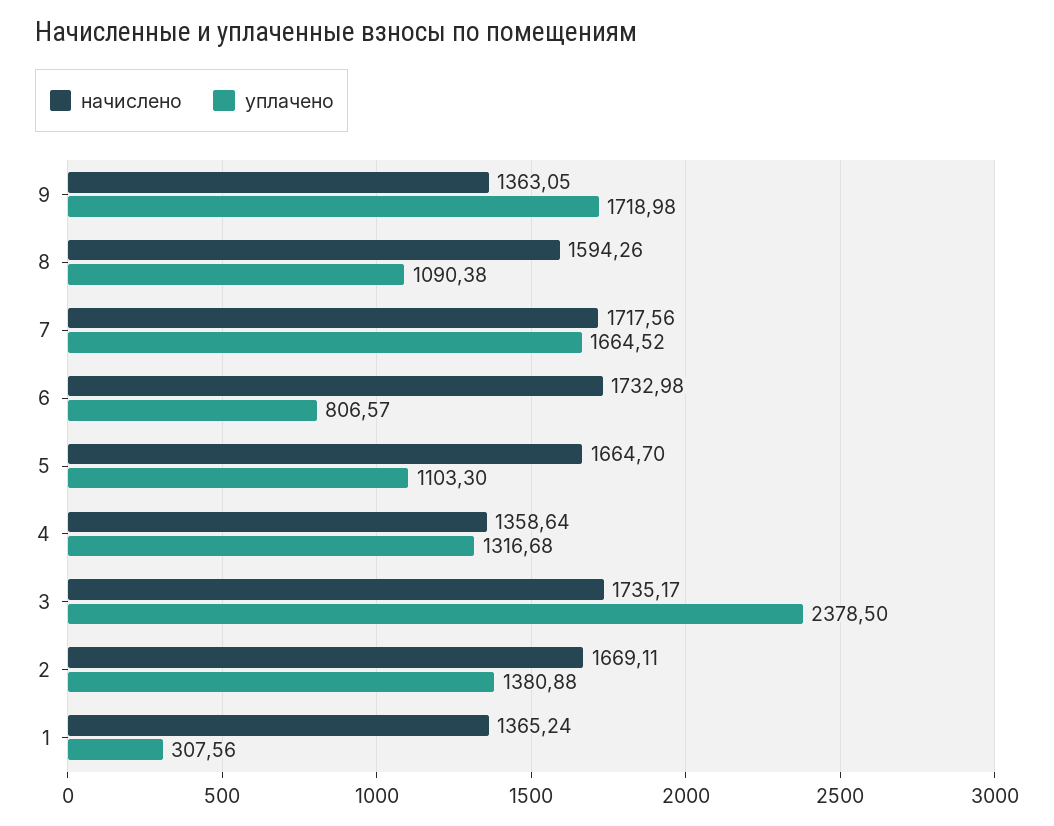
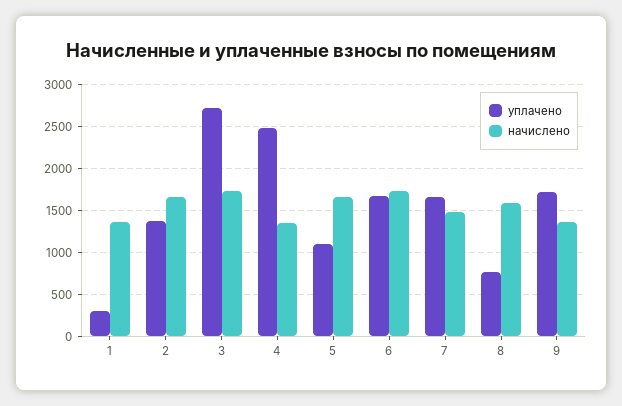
  {
    "начислено": {
      "9": 1363.05,
      "8": 1594.26,
-     "7": 1717.56,
+     "7": 1500,
      "6": 1732.98,
      "5": 1664.7,
      "4": 1358.64,
      "3": 1735.17,
      "2": 1669.11,
      "1": 1365.24
    },
    "уплачено": {
      "9": 1718.98,
-     "8": 1090.38,
+     "8": 800,
      "7": 1664.52,
-     "6": 806.57,
+     "6": 1700,
      "5": 1103.3,
-     "4": 1316.68,
+     "4": 2500,
-     "3": 2378.5,
+     "3": 2700,
      "2": 1380.88,
      "1": 307.56
    }
  }

